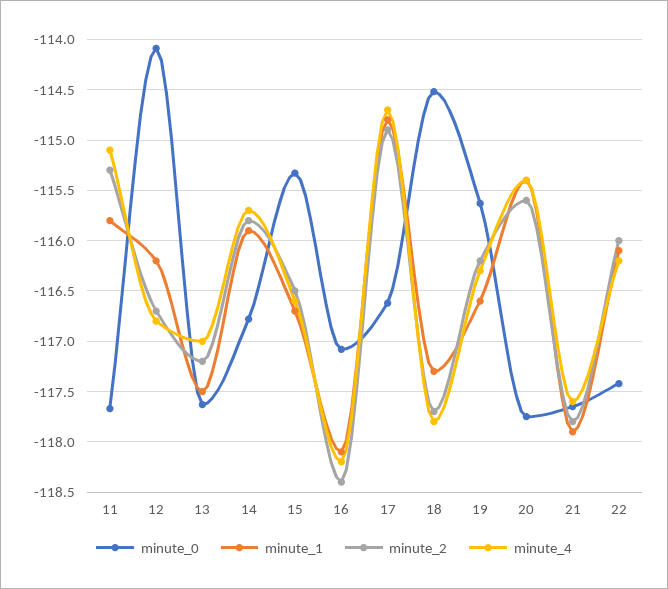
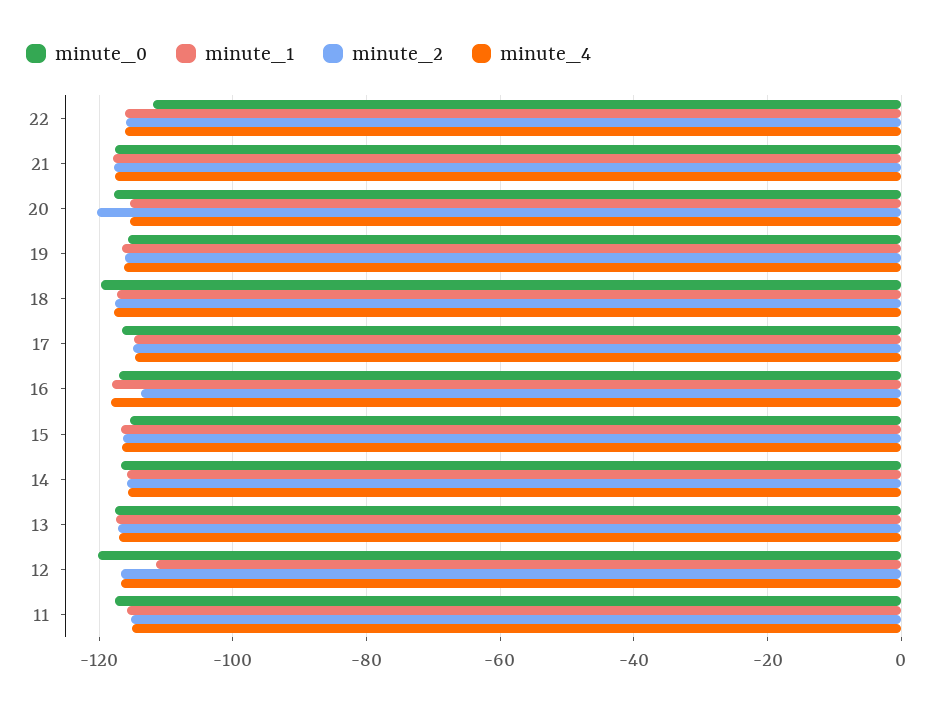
  {
    "minute_0": {
      "11": -117.7,
-     "12": -114.1,
+     "12": -120,
      "13": -117.6,
      "14": -116.8,
      "15": -115.3,
      "16": -117.1,
      "17": -116.6,
-     "18": -114.5,
+     "18": -120,
      "19": -115.6,
      "20": -117.8,
      "21": -117.7,
-     "22": -117.4
+     "22": -112
    },
    "minute_1": {
      "11": -115.8,
-     "12": -116.2,
+     "12": -112,
      "13": -117.5,
      "14": -115.9,
      "15": -116.7,
      "16": -118.1,
      "17": -114.8,
      "18": -117.3,
      "19": -116.6,
      "20": -115.4,
      "21": -117.9,
      "22": -116.1
    },
    "minute_2": {
      "11": -115.3,
      "12": -116.7,
      "13": -117.2,
      "14": -115.8,
      "15": -116.5,
-     "16": -118.4,
+     "16": -114,
      "17": -114.9,
      "18": -117.7,
      "19": -116.2,
-     "20": -115.6,
+     "20": -120,
      "21": -117.8,
      "22": -116
    },
    "minute_4": {
      "11": -115.1,
      "12": -116.8,
      "13": -117,
      "14": -115.7,
      "15": -116.6,
      "16": -118.2,
      "17": -114.7,
      "18": -117.8,
      "19": -116.3,
      "20": -115.4,
      "21": -117.6,
      "22": -116.2
    }
  }

